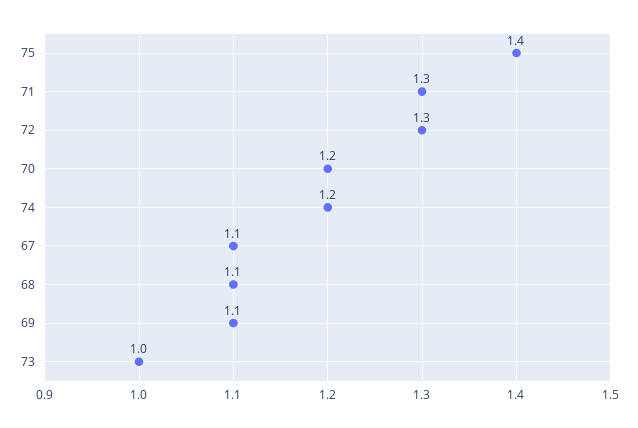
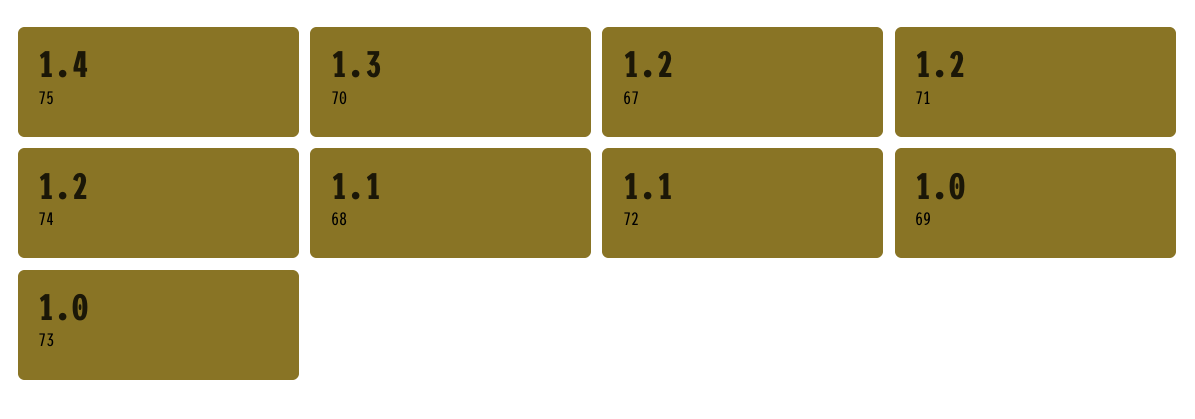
  {
    "75": 1.4,
-   "71": 1.3,
+   "71": 1.2,
-   "72": 1.3,
+   "72": 1.1,
-   "70": 1.2,
+   "70": 1.3,
    "74": 1.2,
-   "67": 1.1,
+   "67": 1.2,
    "68": 1.1,
-   "69": 1.1,
+   "69": 1,
    "73": 1
  }

